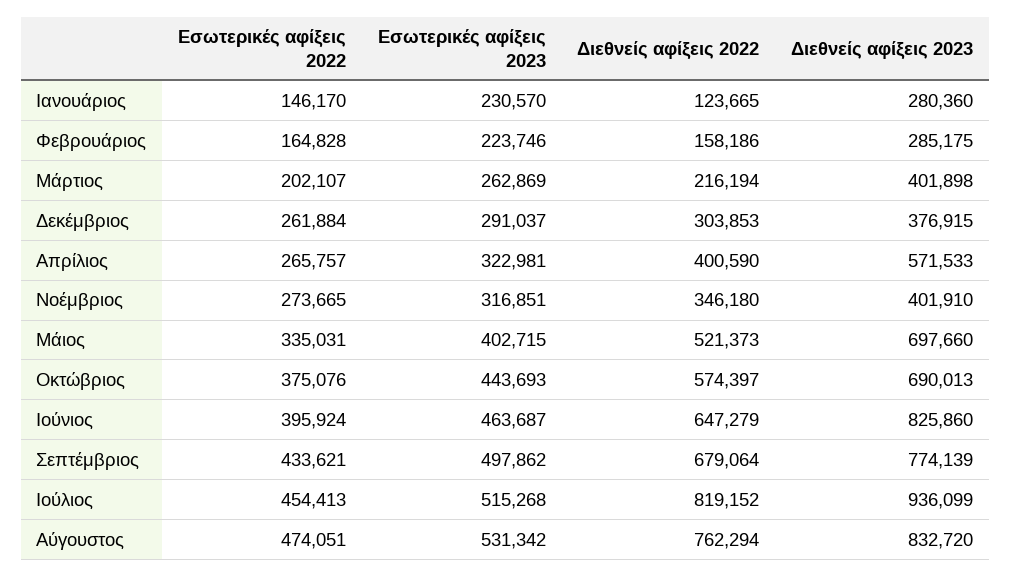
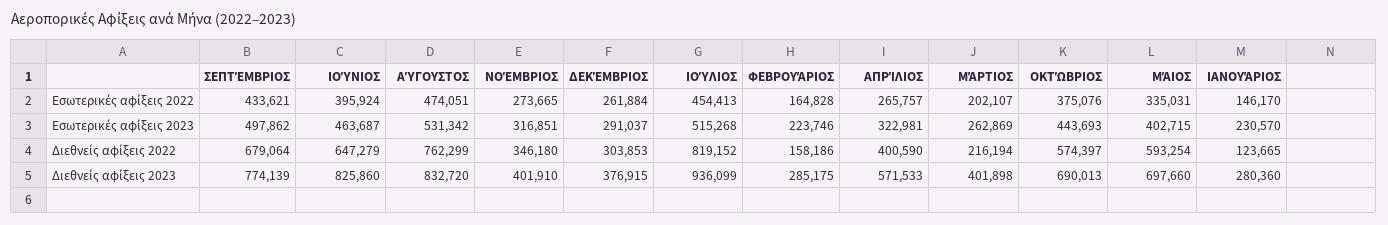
  {
    "Εσωτερικές αφίξεις 2022": {
      "Ιανουάριος": 146170,
      "Φεβρουάριος": 164828,
      "Μάρτιος": 202107,
      "Δεκέμβριος": 261884,
      "Απρίλιος": 265757,
      "Νοέμβριος": 273665,
      "Μάιος": 335031,
      "Οκτώβριος": 375076,
      "Ιούνιος": 395924,
      "Σεπτέμβριος": 433621,
      "Ιούλιος": 454413,
      "Αύγουστος": 474051
    },
    "Εσωτερικές αφίξεις 2023": {
      "Ιανουάριος": 230570,
      "Φεβρουάριος": 223746,
      "Μάρτιος": 262869,
      "Δεκέμβριος": 291037,
      "Απρίλιος": 322981,
      "Νοέμβριος": 316851,
      "Μάιος": 402715,
      "Οκτώβριος": 443693,
      "Ιούνιος": 463687,
      "Σεπτέμβριος": 497862,
      "Ιούλιος": 515268,
      "Αύγουστος": 531342
    },
    "Διεθνείς αφίξεις 2022": {
      "Ιανουάριος": 123665,
      "Φεβρουάριος": 158186,
      "Μάρτιος": 216194,
      "Δεκέμβριος": 303853,
      "Απρίλιος": 400590,
      "Νοέμβριος": 346180,
-     "Μάιος": 521373,
+     "Μάιος": 593254,
      "Οκτώβριος": 574397,
      "Ιούνιος": 647279,
      "Σεπτέμβριος": 679064,
      "Ιούλιος": 819152,
-     "Αύγουστος": 762294
+     "Αύγουστος": 762299
    },
    "Διεθνείς αφίξεις 2023": {
      "Ιανουάριος": 280360,
      "Φεβρουάριος": 285175,
      "Μάρτιος": 401898,
      "Δεκέμβριος": 376915,
      "Απρίλιος": 571533,
      "Νοέμβριος": 401910,
      "Μάιος": 697660,
      "Οκτώβριος": 690013,
      "Ιούνιος": 825860,
      "Σεπτέμβριος": 774139,
      "Ιούλιος": 936099,
      "Αύγουστος": 832720
    }
  }

